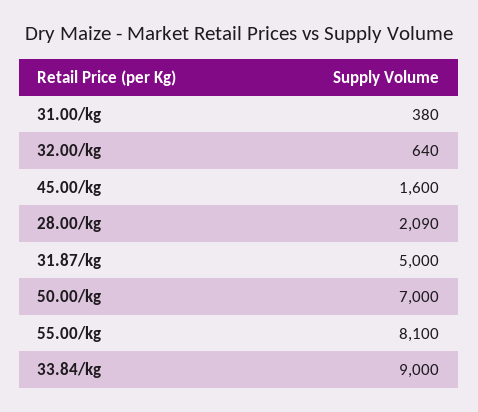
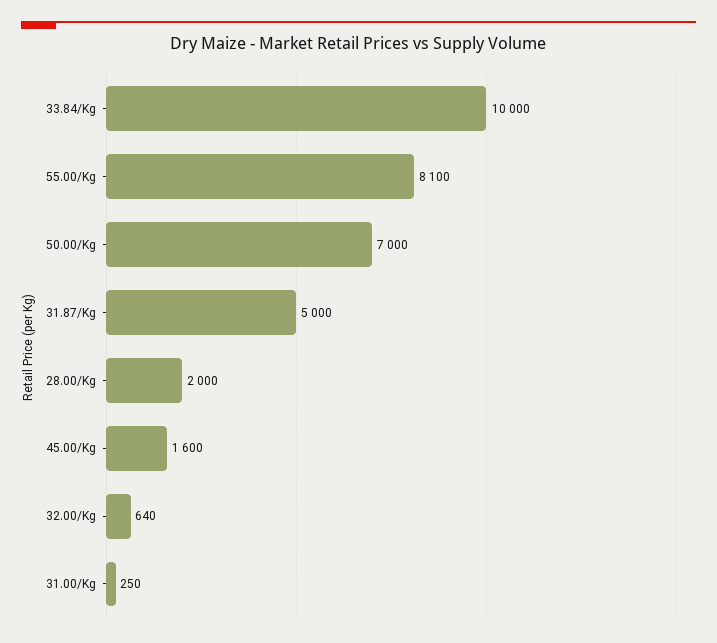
  {
-   "31.00/kg": 380,
+   "31.00/kg": 250,
    "32.00/kg": 640,
    "45.00/kg": 1600,
-   "28.00/kg": 2090,
+   "28.00/kg": 2000,
    "31.87/kg": 5000,
    "50.00/kg": 7000,
    "55.00/kg": 8100,
-   "33.84/kg": 9000
+   "33.84/kg": 10000
  }

